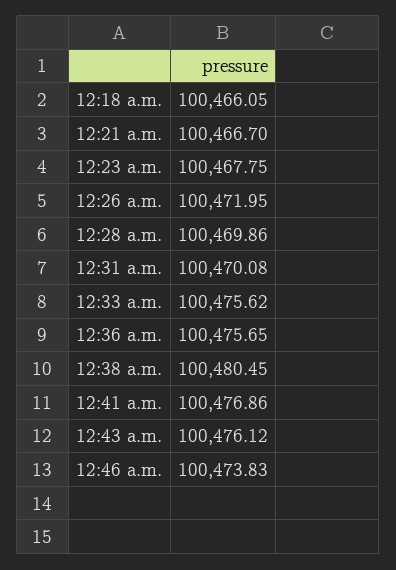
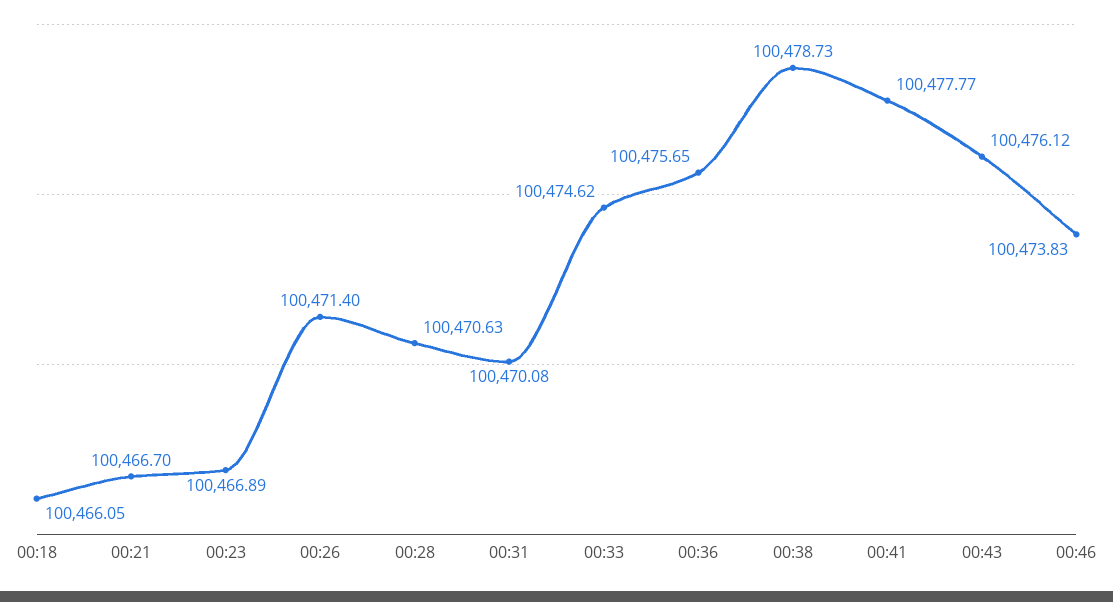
  {
    "12:18 a.m.": 100466.05,
    "12:21 a.m.": 100466.7,
-   "12:23 a.m.": 100467.75,
+   "12:23 a.m.": 100466.89,
-   "12:26 a.m.": 100471.95,
+   "12:26 a.m.": 100471.4,
-   "12:28 a.m.": 100469.86,
+   "12:28 a.m.": 100470.63,
    "12:31 a.m.": 100470.08,
-   "12:33 a.m.": 100475.62,
+   "12:33 a.m.": 100474.62,
    "12:36 a.m.": 100475.65,
-   "12:38 a.m.": 100480.45,
+   "12:38 a.m.": 100478.73,
-   "12:41 a.m.": 100476.86,
+   "12:41 a.m.": 100477.77,
    "12:43 a.m.": 100476.12,
    "12:46 a.m.": 100473.83
  }

